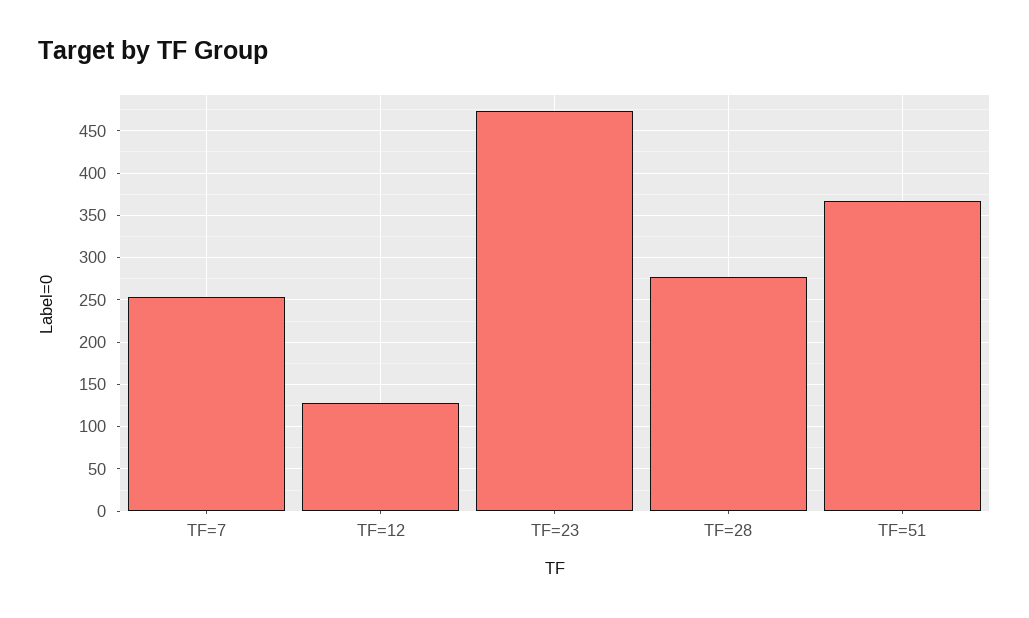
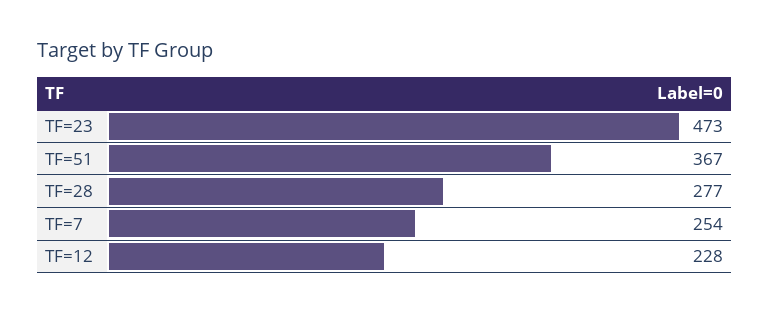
  {
    "TF=7": 254,
-   "TF=12": 130,
+   "TF=12": 228,
    "TF=23": 473,
    "TF=28": 277,
    "TF=51": 367
  }

